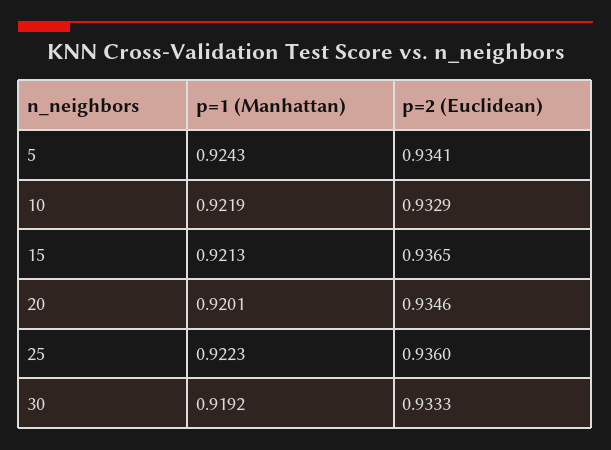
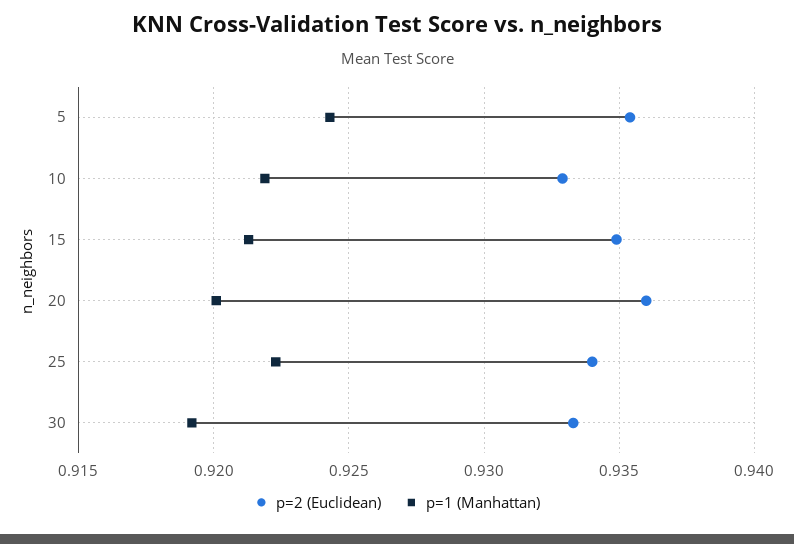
  {
    "p=1 (Manhattan)": {
      "5": 0.9243,
      "10": 0.9219,
      "15": 0.9213,
      "20": 0.9201,
      "25": 0.9223,
      "30": 0.9192
    },
    "p=2 (Euclidean)": {
-     "5": 0.9341,
+     "5": 0.9355,
      "10": 0.9329,
-     "15": 0.9365,
+     "15": 0.935,
-     "20": 0.9346,
+     "20": 0.936,
-     "25": 0.936,
+     "25": 0.934,
      "30": 0.9333
    }
  }

